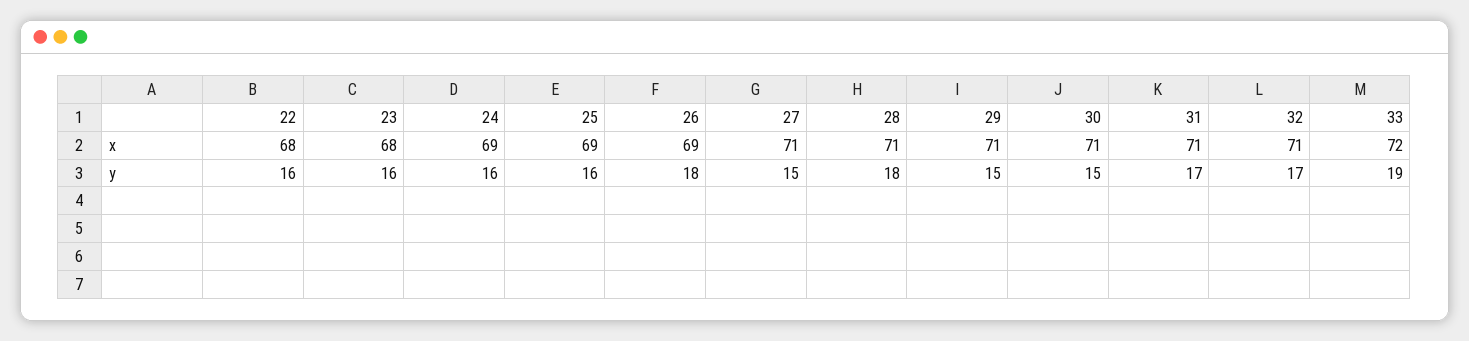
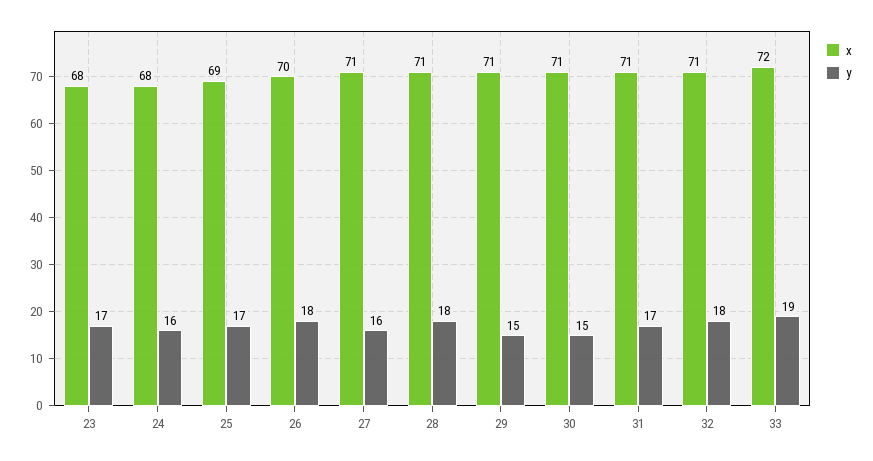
  {
    "x": {
-     "22": 68,
      "23": 68,
-     "24": 69,
+     "24": 68,
      "25": 69,
-     "26": 69,
+     "26": 70,
      "27": 71,
      "28": 71,
      "29": 71,
      "30": 71,
      "31": 71,
      "32": 71,
      "33": 72
    },
    "y": {
-     "22": 16,
-     "23": 16,
+     "23": 17,
      "24": 16,
-     "25": 16,
+     "25": 17,
      "26": 18,
-     "27": 15,
+     "27": 16,
      "28": 18,
      "29": 15,
      "30": 15,
      "31": 17,
-     "32": 17,
+     "32": 18,
      "33": 19
    }
  }

